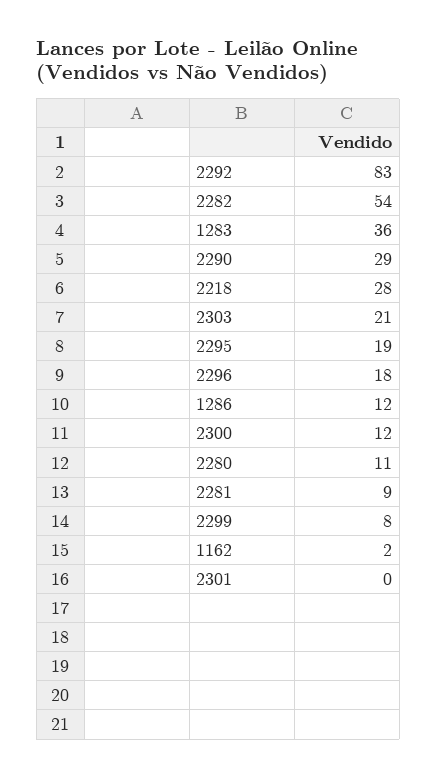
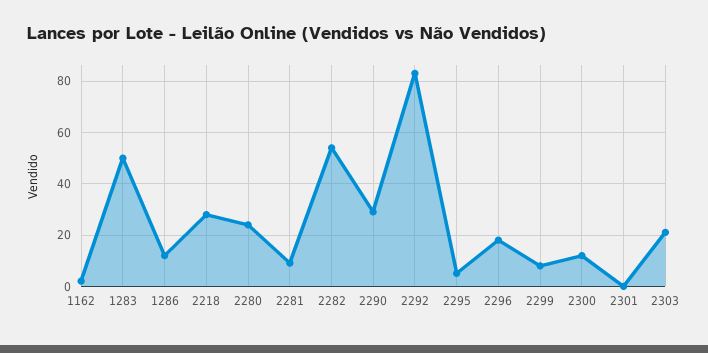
  {
    "2292": 83,
    "2282": 54,
-   "1283": 36,
+   "1283": 50,
    "2290": 29,
    "2218": 28,
    "2303": 21,
-   "2295": 19,
+   "2295": 5,
    "2296": 18,
    "1286": 12,
    "2300": 12,
-   "2280": 11,
+   "2280": 25,
    "2281": 9,
    "2299": 8,
    "1162": 2,
    "2301": 0
  }

